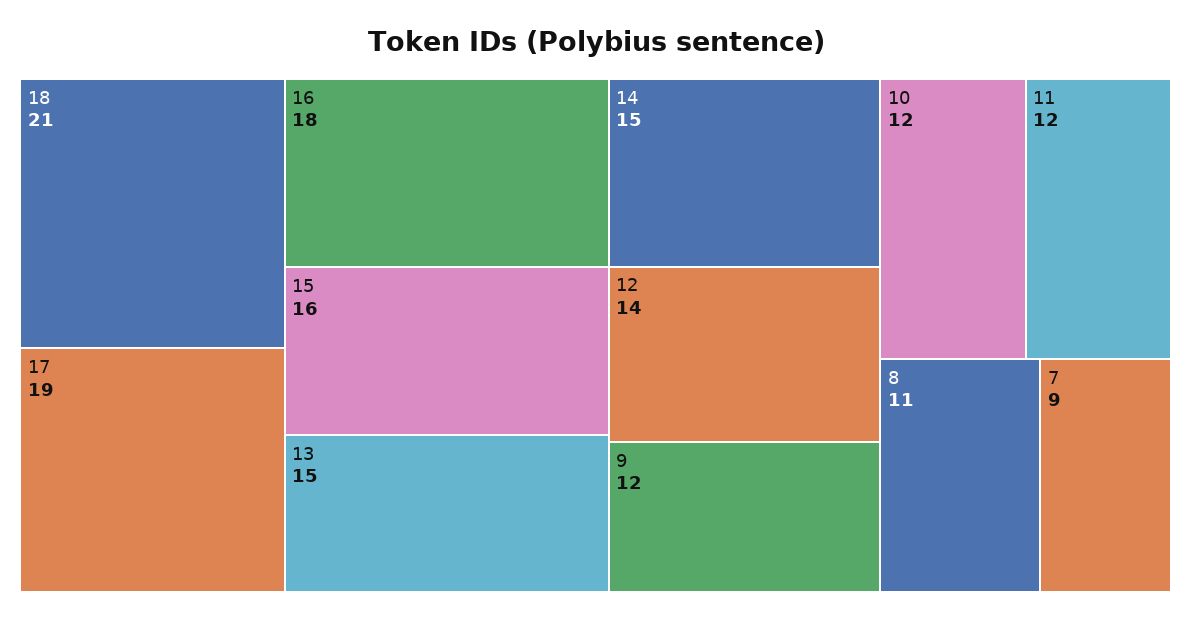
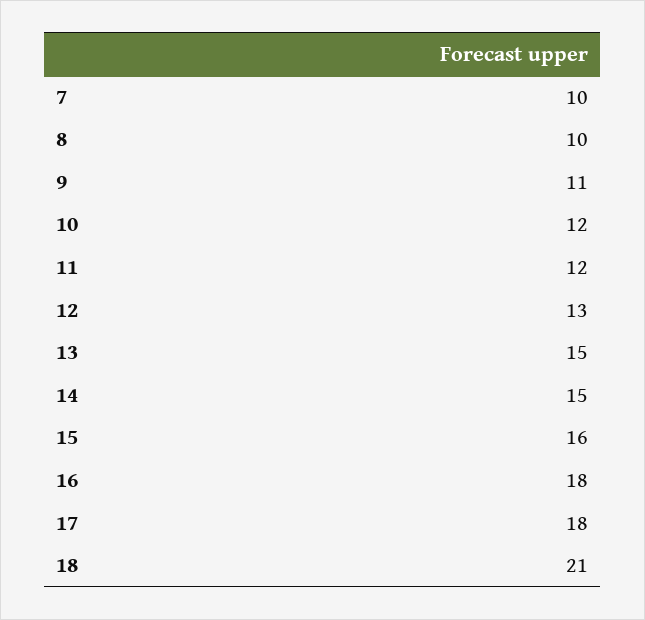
  {
    "18": 21,
-   "17": 19,
+   "17": 18,
    "16": 18,
    "15": 16,
    "13": 15,
    "14": 15,
-   "12": 14,
+   "12": 13,
-   "9": 12,
+   "9": 11,
    "10": 12,
    "11": 12,
-   "8": 11,
+   "8": 10,
-   "7": 9
+   "7": 10
  }

